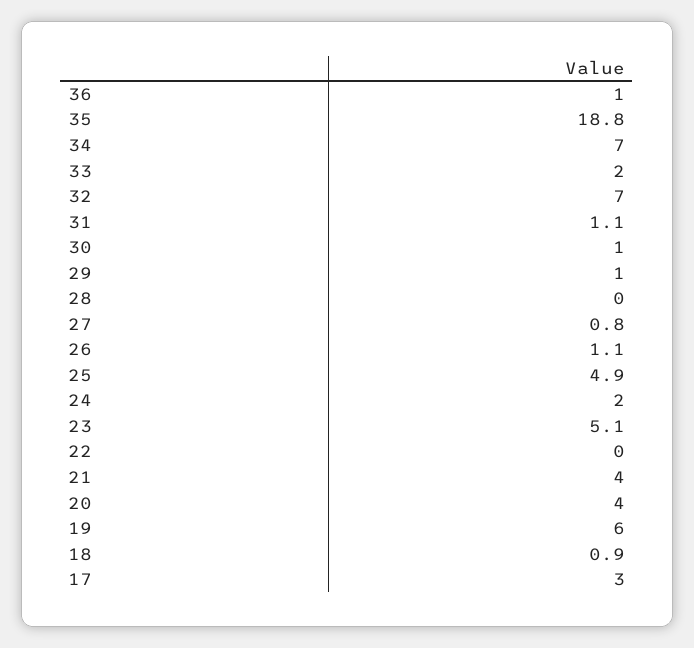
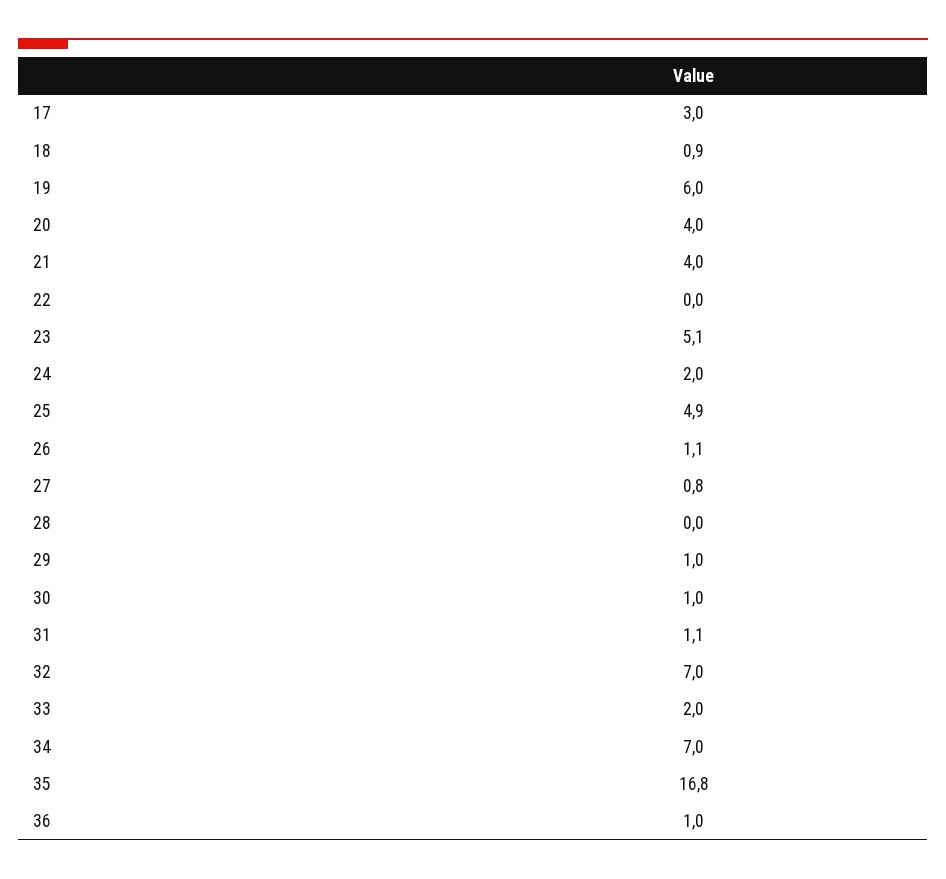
  {
    "36": 1,
-   "35": 18.8,
+   "35": 16.8,
    "34": 7,
    "33": 2,
    "32": 7,
    "31": 1.1,
    "30": 1,
    "29": 1,
    "28": 0,
    "27": 0.8,
    "26": 1.1,
    "25": 4.9,
    "24": 2,
    "23": 5.1,
    "22": 0,
    "21": 4,
    "20": 4,
    "19": 6,
    "18": 0.9,
    "17": 3
  }

